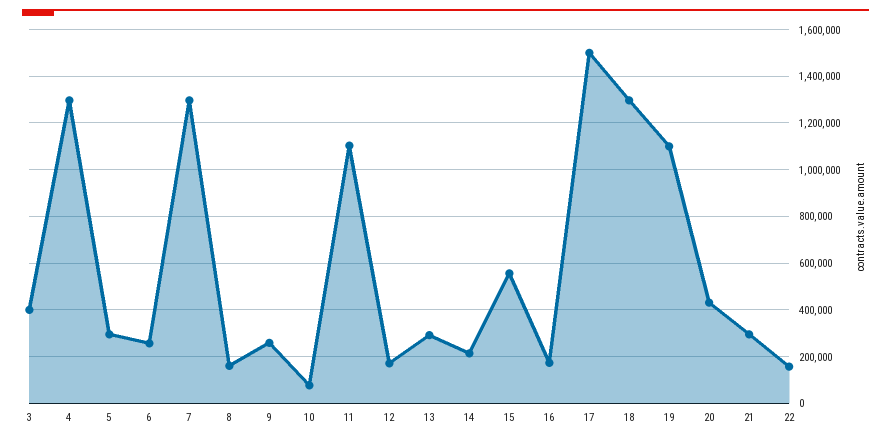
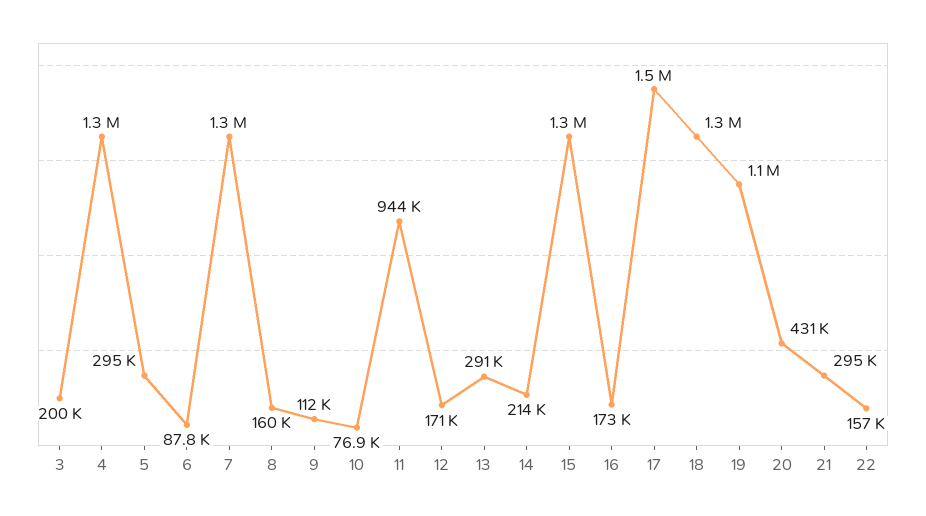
  {
-   "3": 400000,
+   "3": 200000,
    "4": 1300000,
    "5": 295000,
-   "6": 250000,
+   "6": 87800,
    "7": 1300000,
    "8": 160000,
-   "9": 250000,
+   "9": 112000,
    "10": 76900,
-   "11": 1100000,
+   "11": 944000,
    "12": 171000,
    "13": 291000,
    "14": 214000,
-   "15": 550000,
+   "15": 1300000,
    "16": 173000,
    "17": 1500000,
    "18": 1300000,
    "19": 1100000,
    "20": 431000,
    "21": 295000,
    "22": 157000
  }

